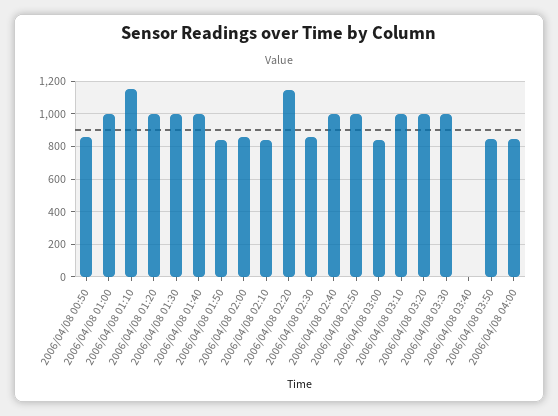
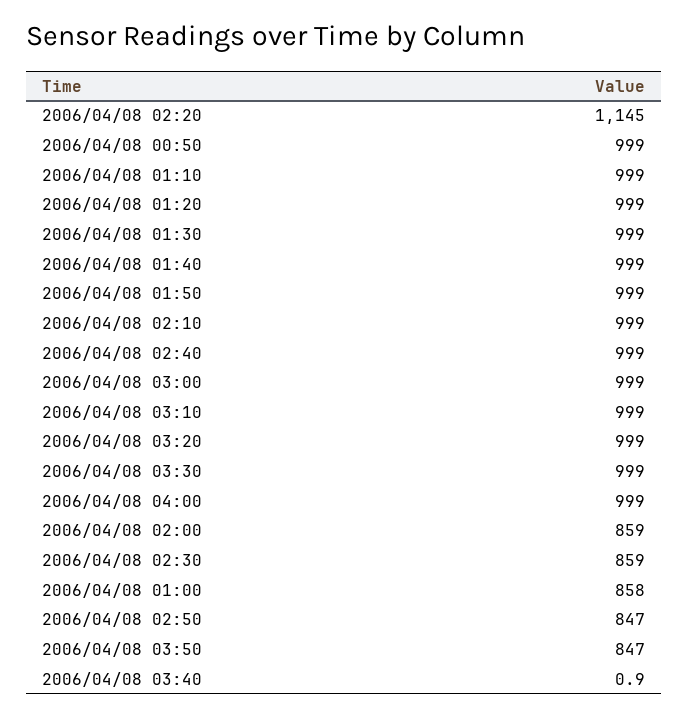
  {
-   "2006/04/08 00:50": 850,
+   "2006/04/08 00:50": 999,
-   "2006/04/08 01:00": 1000,
+   "2006/04/08 01:00": 858,
-   "2006/04/08 01:10": 1150,
+   "2006/04/08 01:10": 999,
    "2006/04/08 01:20": 999,
    "2006/04/08 01:30": 999,
    "2006/04/08 01:40": 999,
-   "2006/04/08 01:50": 850,
+   "2006/04/08 01:50": 999,
    "2006/04/08 02:00": 859,
-   "2006/04/08 02:10": 850,
+   "2006/04/08 02:10": 999,
    "2006/04/08 02:20": 1145,
    "2006/04/08 02:30": 859,
    "2006/04/08 02:40": 999,
-   "2006/04/08 02:50": 1000,
+   "2006/04/08 02:50": 847,
-   "2006/04/08 03:00": 850,
+   "2006/04/08 03:00": 999,
    "2006/04/08 03:10": 999,
    "2006/04/08 03:20": 999,
    "2006/04/08 03:30": 999,
    "2006/04/08 03:40": 0.9,
    "2006/04/08 03:50": 847,
-   "2006/04/08 04:00": 850
+   "2006/04/08 04:00": 999
  }

